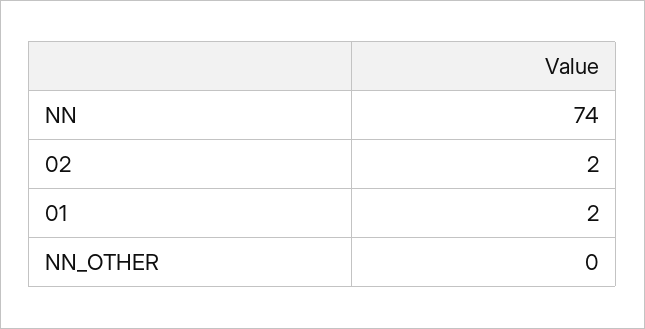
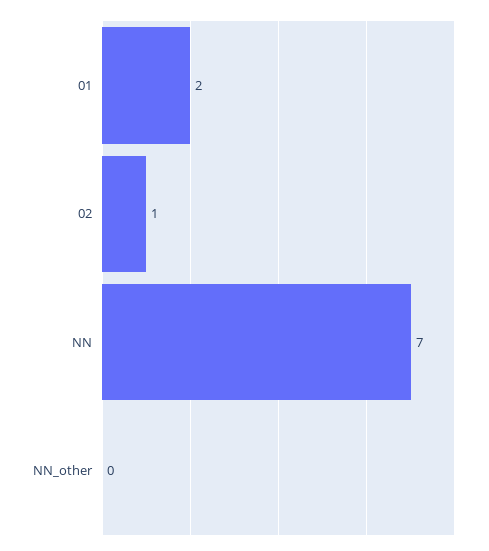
  {
-   "NN": 74,
+   "NN": 7,
-   "02": 2,
+   "02": 1,
    "01": 2,
    "NN_OTHER": 0
  }

